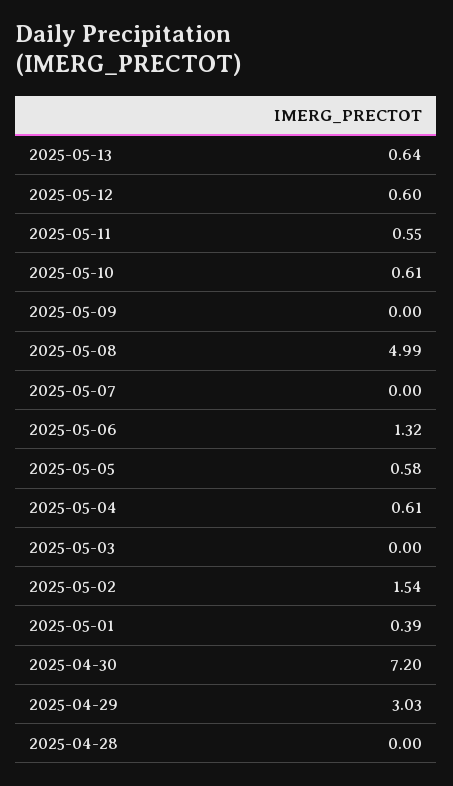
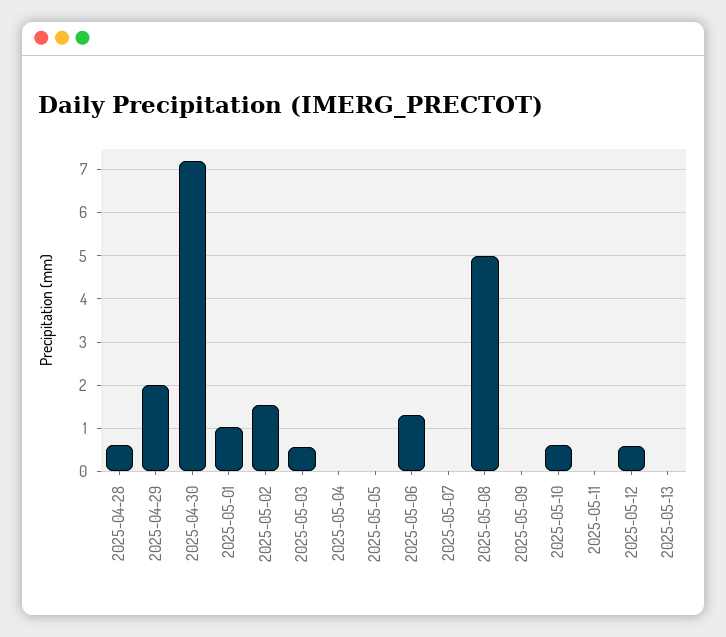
  {
-   "2025-05-13": 0.64,
+   "2025-05-13": 0,
    "2025-05-12": 0.6,
-   "2025-05-11": 0.55,
+   "2025-05-11": 0,
    "2025-05-10": 0.61,
    "2025-05-09": 0,
    "2025-05-08": 4.99,
    "2025-05-07": 0,
    "2025-05-06": 1.32,
-   "2025-05-05": 0.58,
+   "2025-05-05": 0,
-   "2025-05-04": 0.61,
+   "2025-05-04": 0,
-   "2025-05-03": 0,
+   "2025-05-03": 0.6,
    "2025-05-02": 1.54,
-   "2025-05-01": 0.39,
+   "2025-05-01": 1,
    "2025-04-30": 7.2,
-   "2025-04-29": 3.03,
+   "2025-04-29": 2,
-   "2025-04-28": 0
+   "2025-04-28": 0.6
  }

